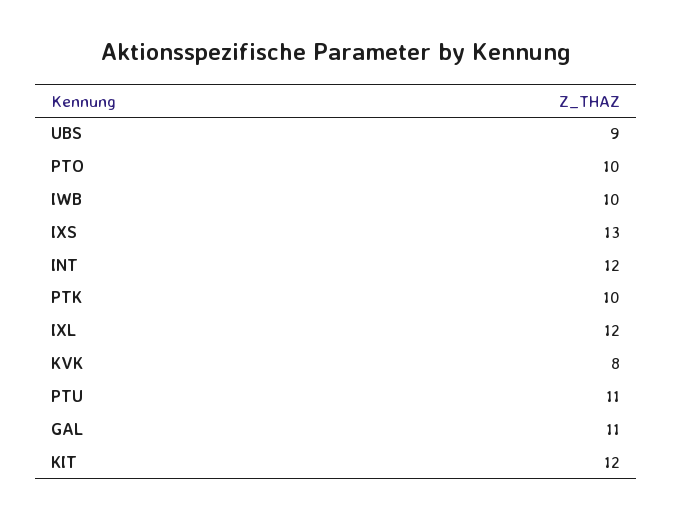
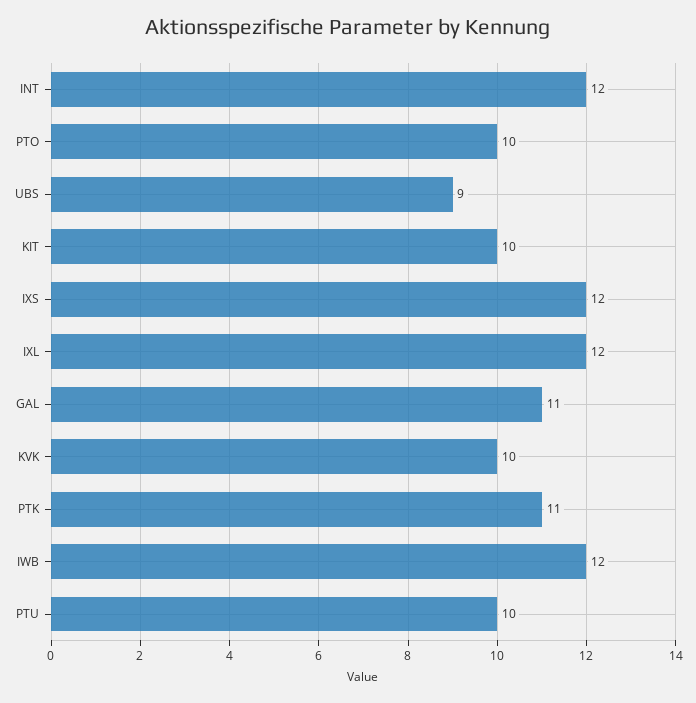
  {
    "UBS": 9,
    "PTO": 10,
-   "IWB": 10,
+   "IWB": 12,
-   "IXS": 13,
+   "IXS": 12,
    "INT": 12,
-   "PTK": 10,
+   "PTK": 11,
    "IXL": 12,
-   "KVK": 8,
+   "KVK": 10,
-   "PTU": 11,
+   "PTU": 10,
    "GAL": 11,
-   "KIT": 12
+   "KIT": 10
  }

